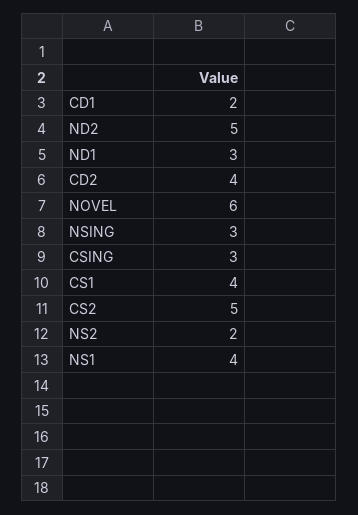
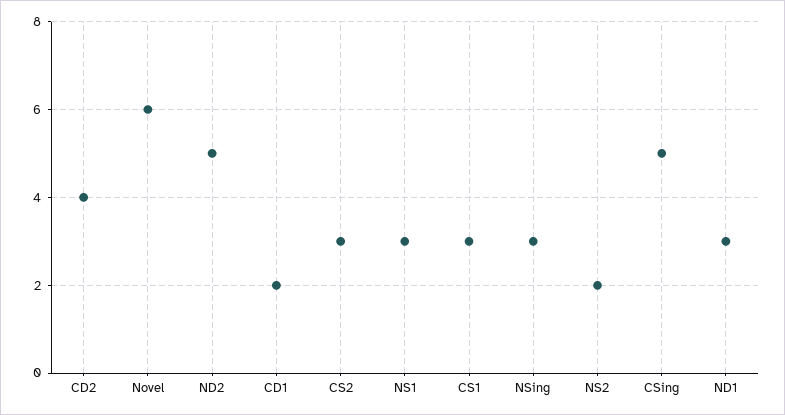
  {
    "CD1": 2,
    "ND2": 5,
    "ND1": 3,
    "CD2": 4,
    "NOVEL": 6,
    "NSING": 3,
-   "CSING": 3,
+   "CSING": 5,
-   "CS1": 4,
+   "CS1": 3,
-   "CS2": 5,
+   "CS2": 3,
    "NS2": 2,
-   "NS1": 4
+   "NS1": 3
  }

